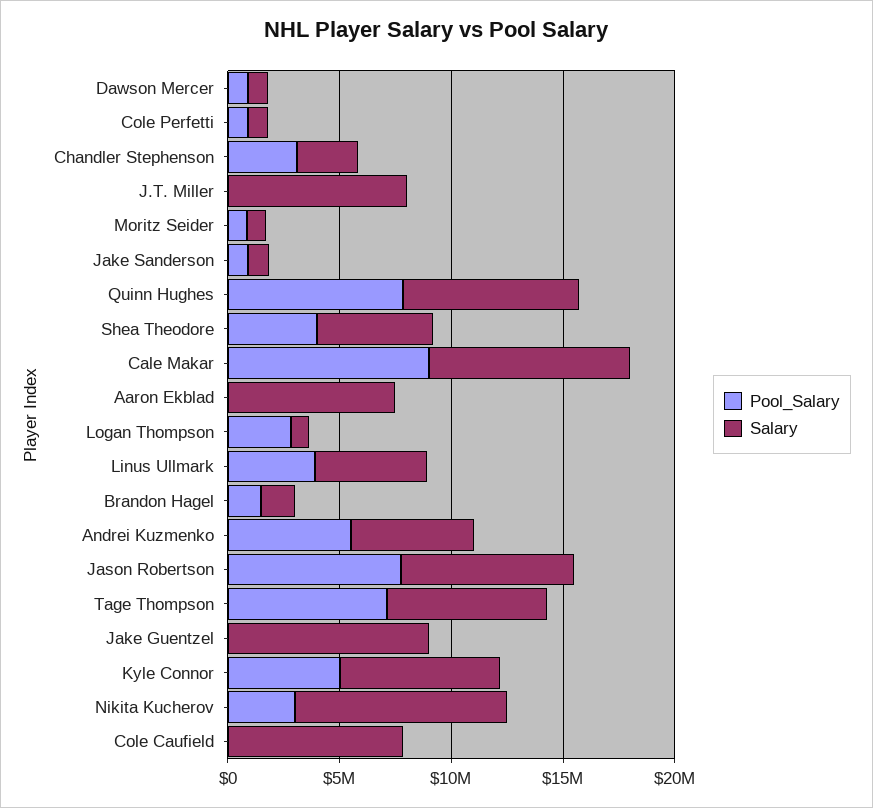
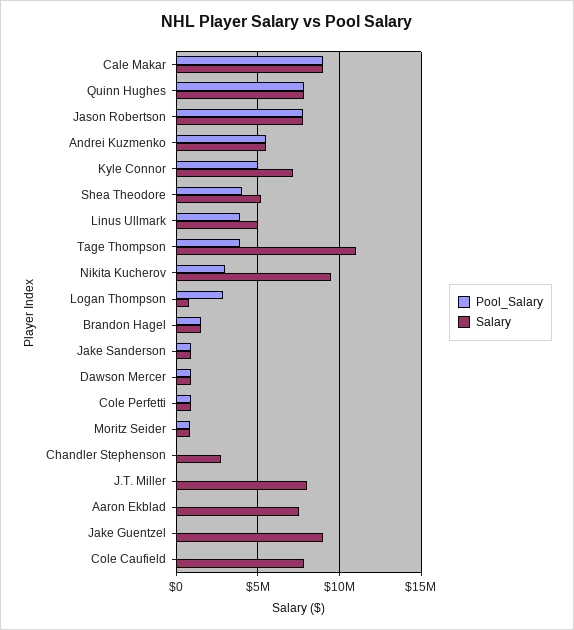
  {
    "Pool_Salary": {
      "Dawson Mercer": 1000000,
      "Cole Perfetti": 1000000,
-     "Chandler Stephenson": 3000000,
+     "Chandler Stephenson": 0,
      "J.T. Miller": 0,
      "Moritz Seider": 1000000,
      "Jake Sanderson": 1000000,
      "Quinn Hughes": 8000000,
      "Shea Theodore": 4000000,
      "Cale Makar": 9000000,
      "Aaron Ekblad": 0,
      "Logan Thompson": 3000000,
      "Linus Ullmark": 4000000,
      "Brandon Hagel": 1500000,
      "Andrei Kuzmenko": 5500000,
      "Jason Robertson": 8000000,
-     "Tage Thompson": 7000000,
+     "Tage Thompson": 4000000,
      "Jake Guentzel": 0,
      "Kyle Connor": 5000000,
      "Nikita Kucherov": 3000000,
      "Cole Caufield": 0
    },
    "Salary": {
      "Dawson Mercer": 1000000,
      "Cole Perfetti": 1000000,
      "Chandler Stephenson": 3000000,
      "J.T. Miller": 8000000,
      "Moritz Seider": 1000000,
      "Jake Sanderson": 1000000,
      "Quinn Hughes": 8000000,
      "Shea Theodore": 5000000,
      "Cale Makar": 9000000,
      "Aaron Ekblad": 7500000,
      "Logan Thompson": 1000000,
      "Linus Ullmark": 5000000,
      "Brandon Hagel": 1500000,
      "Andrei Kuzmenko": 5500000,
      "Jason Robertson": 8000000,
-     "Tage Thompson": 7000000,
+     "Tage Thompson": 11000000,
      "Jake Guentzel": 9000000,
      "Kyle Connor": 7000000,
      "Nikita Kucherov": 9500000,
      "Cole Caufield": 8000000
    }
  }

